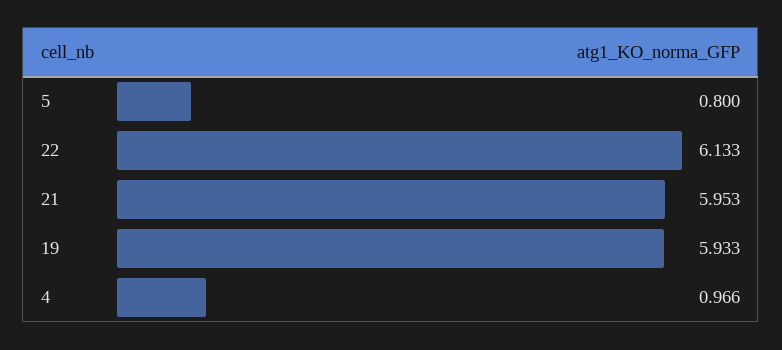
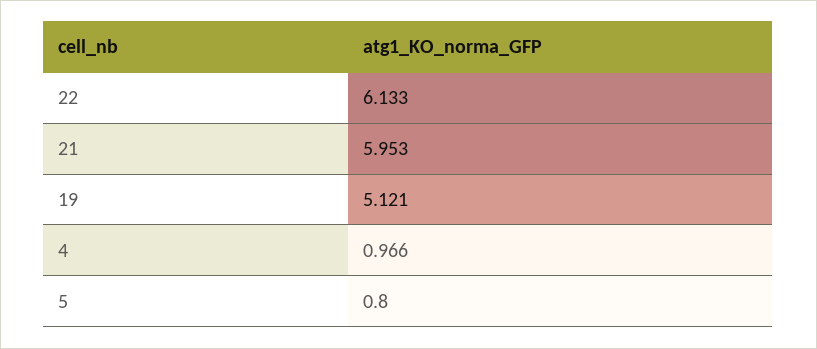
  {
    "5": 0.8,
    "22": 6.133,
    "21": 5.953,
-   "19": 5.933,
+   "19": 5.121,
    "4": 0.966
  }

